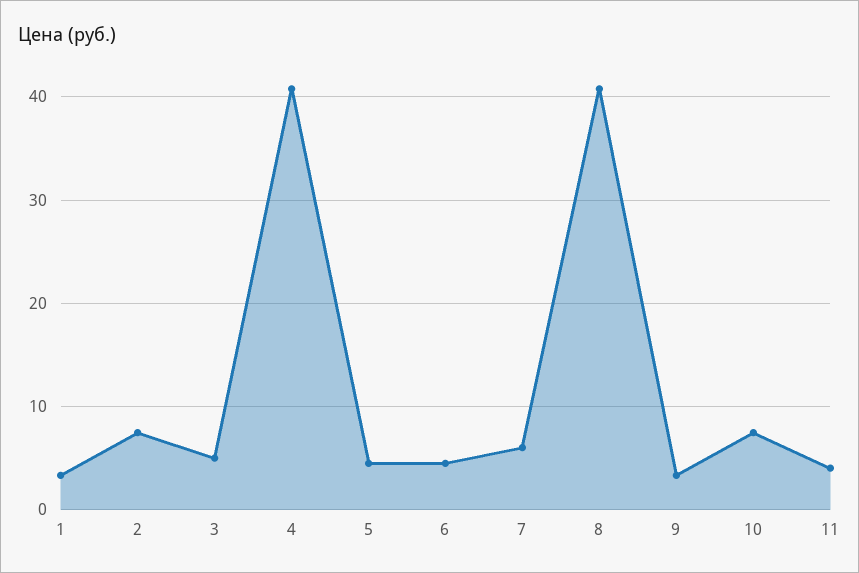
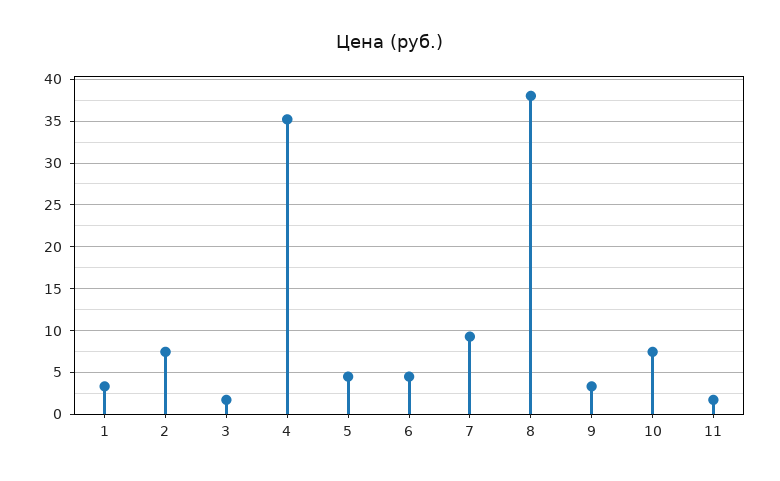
  {
    "1": 3,
    "2": 7,
-   "3": 5,
+   "3": 2,
-   "4": 41,
+   "4": 35,
    "5": 5,
    "6": 5,
-   "7": 6,
+   "7": 9,
-   "8": 41,
+   "8": 38,
    "9": 3,
    "10": 7,
-   "11": 4
+   "11": 2
  }

